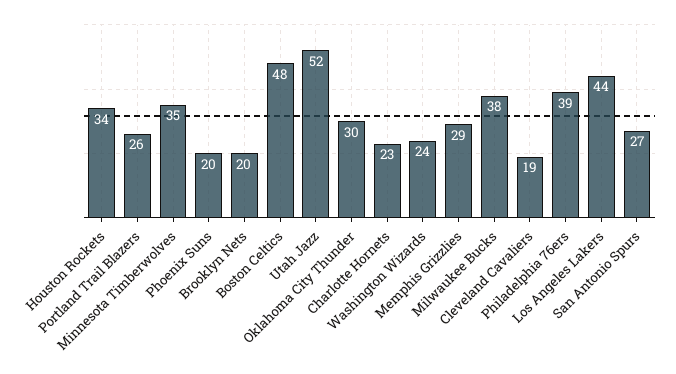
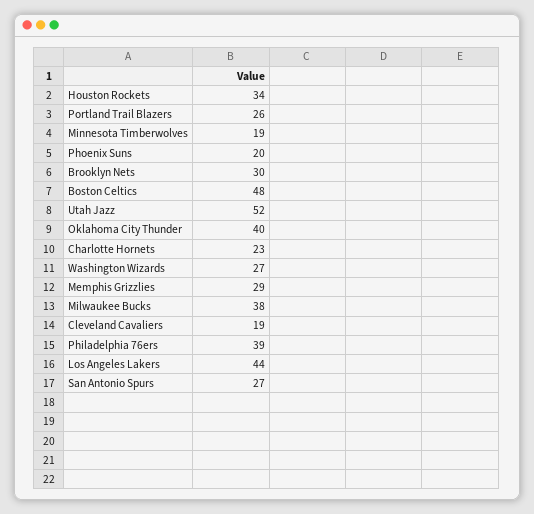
  {
    "Houston Rockets": 34,
    "Portland Trail Blazers": 26,
-   "Minnesota Timberwolves": 35,
+   "Minnesota Timberwolves": 19,
    "Phoenix Suns": 20,
-   "Brooklyn Nets": 20,
+   "Brooklyn Nets": 30,
    "Boston Celtics": 48,
    "Utah Jazz": 52,
-   "Oklahoma City Thunder": 30,
+   "Oklahoma City Thunder": 40,
    "Charlotte Hornets": 23,
-   "Washington Wizards": 24,
+   "Washington Wizards": 27,
    "Memphis Grizzlies": 29,
    "Milwaukee Bucks": 38,
    "Cleveland Cavaliers": 19,
    "Philadelphia 76ers": 39,
    "Los Angeles Lakers": 44,
    "San Antonio Spurs": 27
  }

